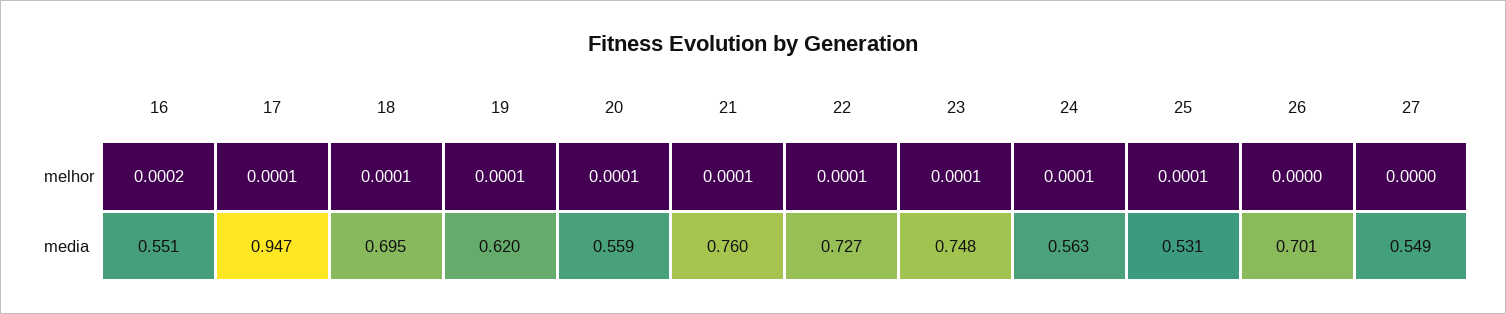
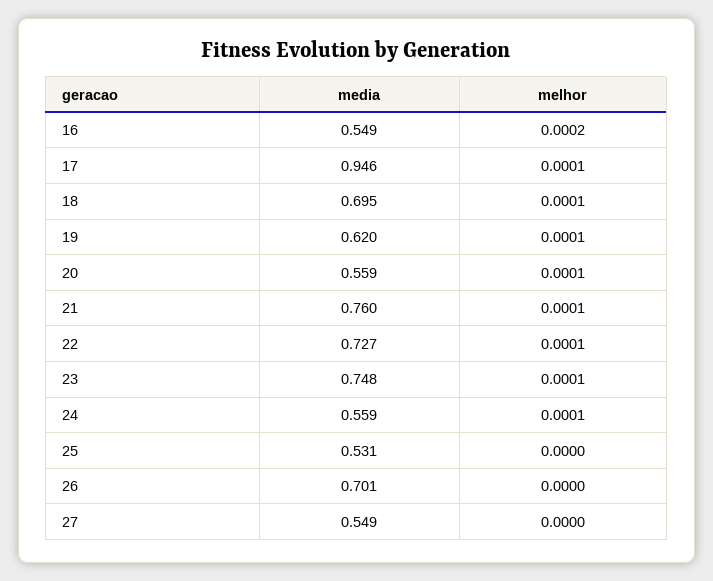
  {
    "16": {
      "melhor": 0.0002,
-     "media": 0.551
+     "media": 0.549
    },
    "17": {
      "melhor": 0.0001,
-     "media": 0.947
+     "media": 0.946
    },
    "18": {
      "melhor": 0.0001,
      "media": 0.695
    },
    "19": {
      "melhor": 0.0001,
      "media": 0.62
    },
    "20": {
      "melhor": 0.0001,
      "media": 0.559
    },
    "21": {
      "melhor": 0.0001,
      "media": 0.76
    },
    "22": {
      "melhor": 0.0001,
      "media": 0.727
    },
    "23": {
      "melhor": 0.0001,
      "media": 0.748
    },
    "24": {
      "melhor": 0.0001,
-     "media": 0.563
+     "media": 0.559
    },
    "25": {
-     "melhor": 0.0001,
+     "melhor": 0,
      "media": 0.531
    },
    "26": {
      "melhor": 0,
      "media": 0.701
    },
    "27": {
      "melhor": 0,
      "media": 0.549
    }
  }

